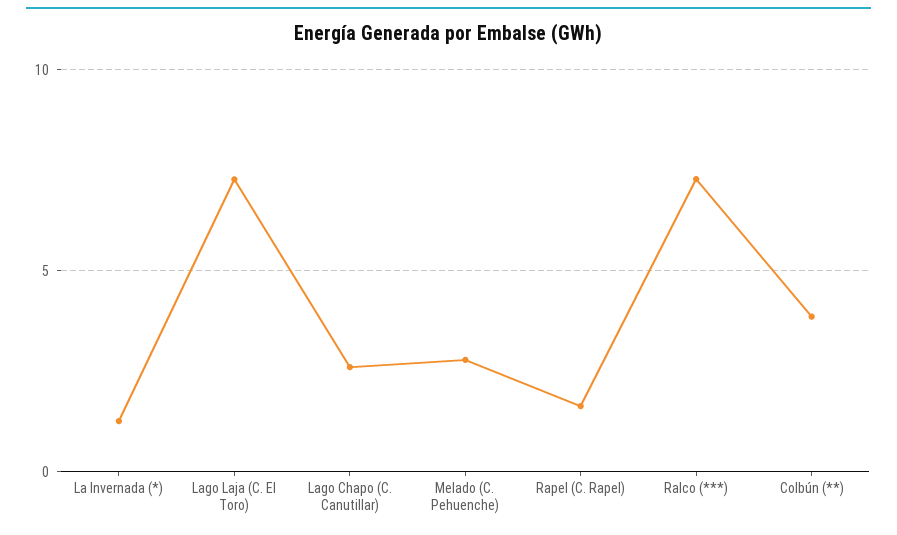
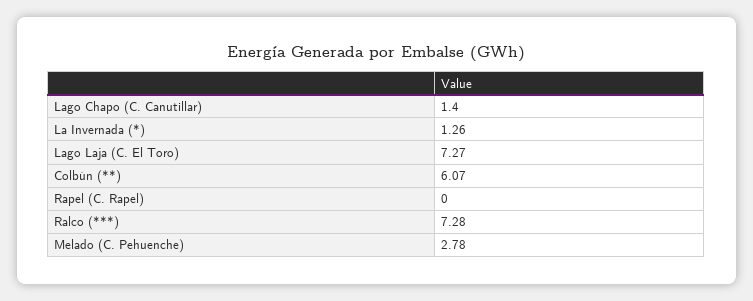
  {
    "La Invernada (*)": 1.26,
    "Lago Laja (C. El Toro)": 7.27,
-   "Lago Chapo (C. Canutillar)": 2.5,
+   "Lago Chapo (C. Canutillar)": 1.4,
    "Melado (C. Pehuenche)": 2.78,
-   "Rapel (C. Rapel)": 1.5,
+   "Rapel (C. Rapel)": 0,
    "Ralco (***)": 7.28,
-   "Colbún (**)": 4
+   "Colbún (**)": 6.07
  }

